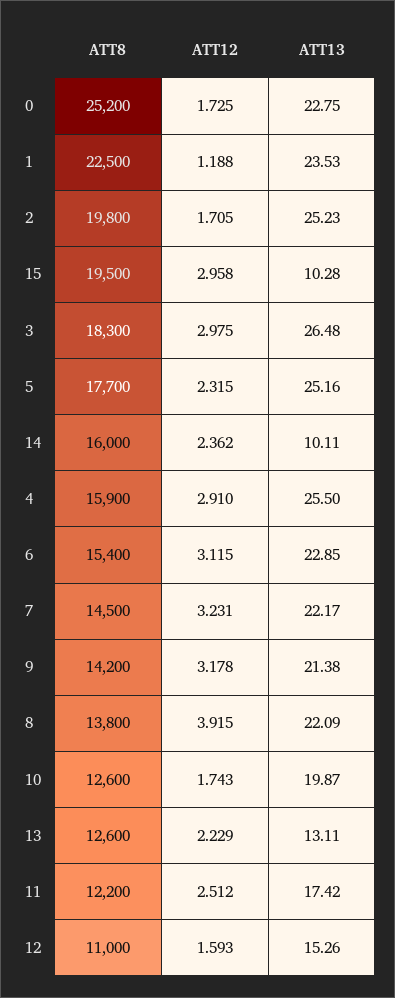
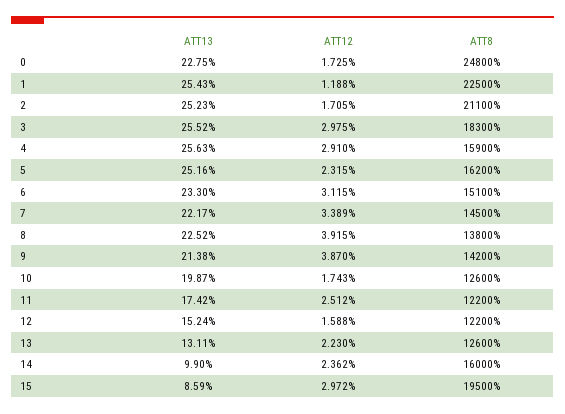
  {
    "ATT8": {
-     "0": 25200,
+     "0": 24800,
      "1": 22500,
-     "2": 19800,
+     "2": 21100,
      "15": 19500,
      "3": 18300,
-     "5": 17700,
+     "5": 16200,
      "14": 16000,
      "4": 15900,
-     "6": 15400,
+     "6": 15100,
      "7": 14500,
      "9": 14200,
      "8": 13800,
      "10": 12600,
      "13": 12600,
      "11": 12200,
-     "12": 11000
+     "12": 12200
    },
    "ATT12": {
      "0": 1.725,
      "1": 1.188,
      "2": 1.705,
-     "15": 2.958,
+     "15": 2.972,
      "3": 2.975,
      "5": 2.315,
      "14": 2.362,
      "4": 2.91,
      "6": 3.115,
-     "7": 3.231,
+     "7": 3.389,
-     "9": 3.178,
+     "9": 3.87,
      "8": 3.915,
      "10": 1.743,
-     "13": 2.229,
+     "13": 2.23,
      "11": 2.512,
-     "12": 1.593
+     "12": 1.588
    },
    "ATT13": {
      "0": 22.75,
-     "1": 23.53,
+     "1": 25.43,
      "2": 25.23,
-     "15": 10.28,
+     "15": 8.59,
-     "3": 26.48,
+     "3": 25.52,
      "5": 25.16,
-     "14": 10.11,
+     "14": 9.9,
-     "4": 25.5,
+     "4": 25.63,
-     "6": 22.85,
+     "6": 23.3,
      "7": 22.17,
      "9": 21.38,
-     "8": 22.09,
+     "8": 22.52,
      "10": 19.87,
      "13": 13.11,
      "11": 17.42,
-     "12": 15.26
+     "12": 15.24
    }
  }

